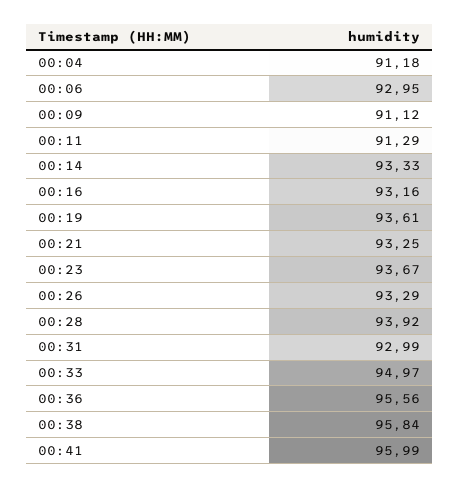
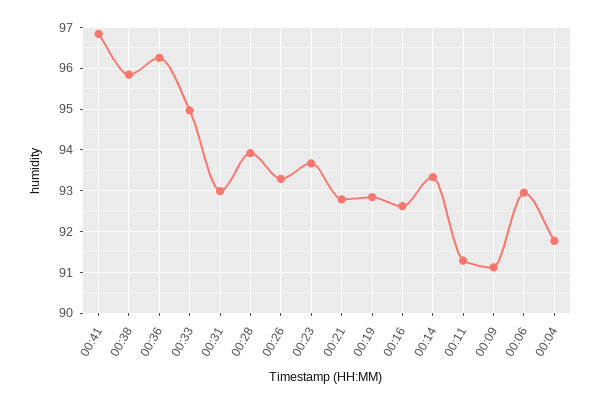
  {
-   "00:04": 91.18,
+   "00:04": 91.8,
    "00:06": 92.95,
    "00:09": 91.12,
    "00:11": 91.29,
    "00:14": 93.33,
-   "00:16": 93.16,
+   "00:16": 92.6,
-   "00:19": 93.61,
+   "00:19": 92.8,
-   "00:21": 93.25,
+   "00:21": 92.8,
    "00:23": 93.67,
    "00:26": 93.29,
    "00:28": 93.92,
    "00:31": 92.99,
    "00:33": 94.97,
-   "00:36": 95.56,
+   "00:36": 96.2,
    "00:38": 95.84,
-   "00:41": 95.99
+   "00:41": 96.8
  }

